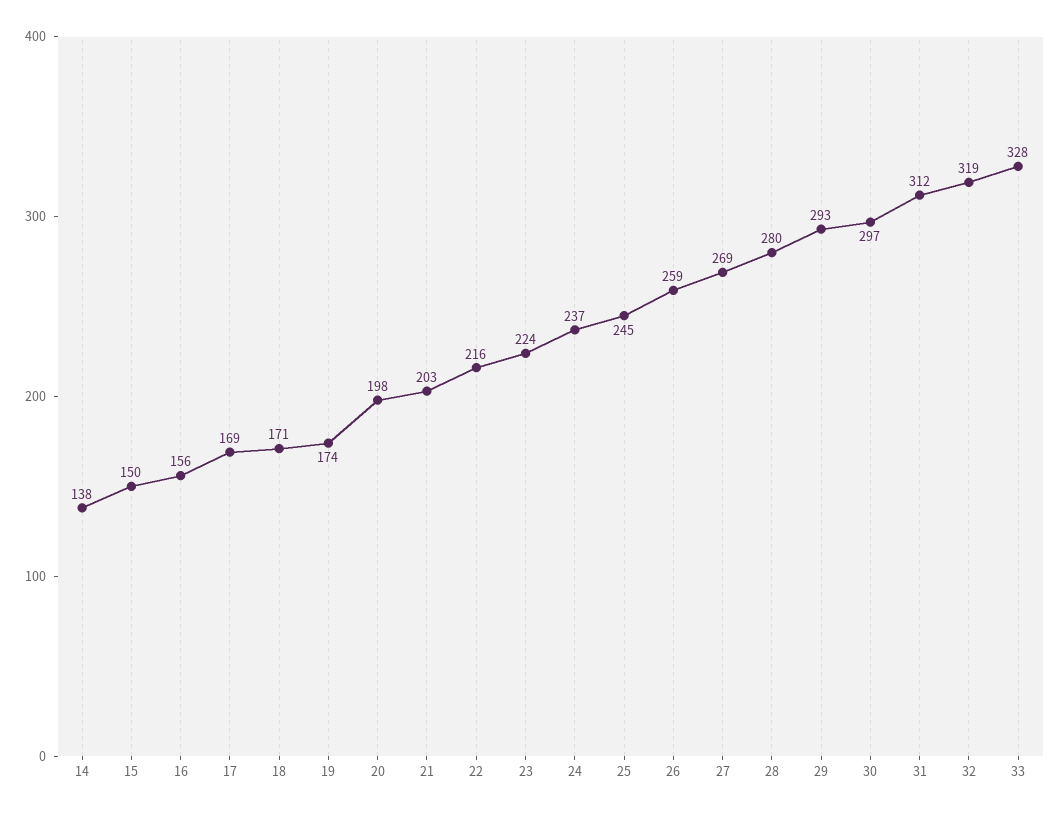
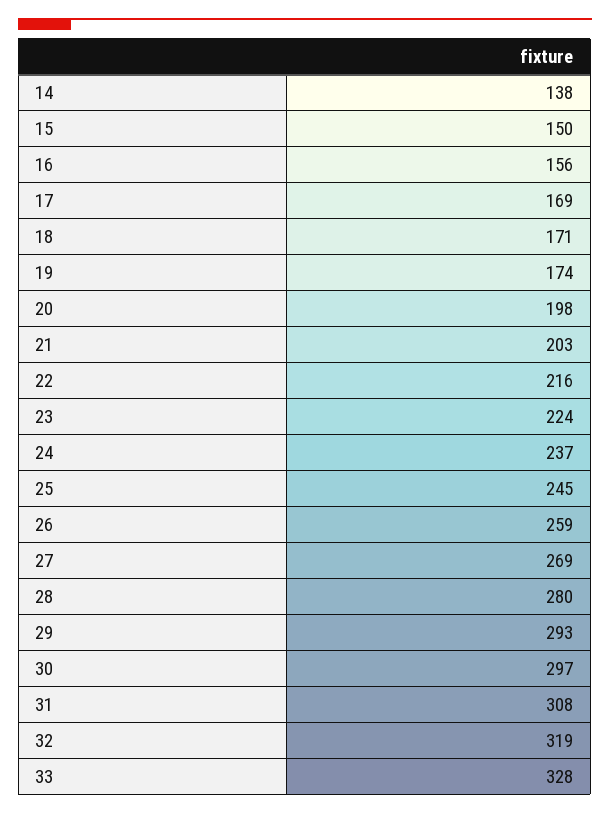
  {
    "14": 138,
    "15": 150,
    "16": 156,
    "17": 169,
    "18": 171,
    "19": 174,
    "20": 198,
    "21": 203,
    "22": 216,
    "23": 224,
    "24": 237,
    "25": 245,
    "26": 259,
    "27": 269,
    "28": 280,
    "29": 293,
    "30": 297,
-   "31": 312,
+   "31": 308,
    "32": 319,
    "33": 328
  }

